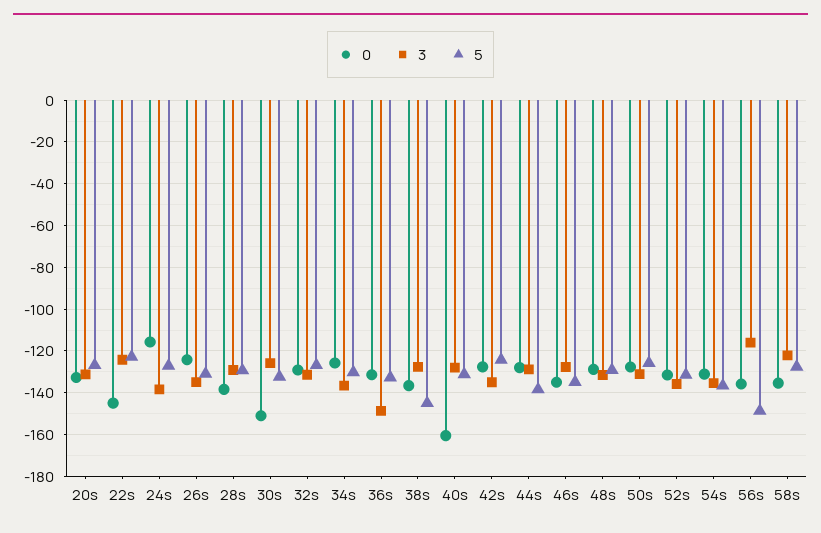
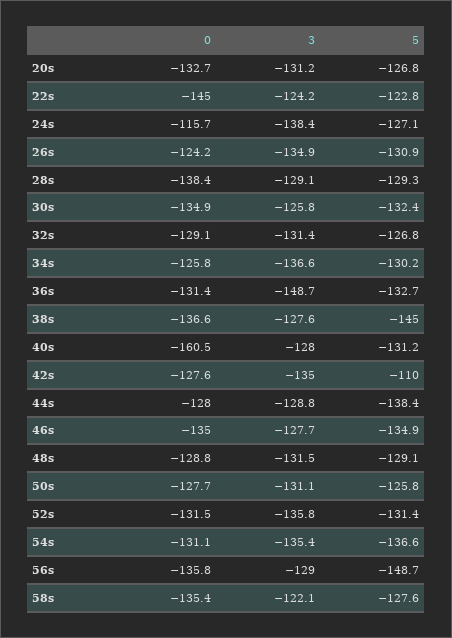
  {
    "0": {
      "20s": -132.7,
      "22s": -145,
      "24s": -115.7,
      "26s": -124.2,
      "28s": -138.4,
-     "30s": -150,
+     "30s": -134.9,
      "32s": -129.1,
      "34s": -125.8,
      "36s": -131.4,
      "38s": -136.6,
      "40s": -160.5,
      "42s": -127.6,
      "44s": -128,
      "46s": -135,
      "48s": -128.8,
      "50s": -127.7,
      "52s": -131.5,
      "54s": -131.1,
      "56s": -135.8,
      "58s": -135.4
    },
    "3": {
      "20s": -131.2,
      "22s": -124.2,
      "24s": -138.4,
      "26s": -134.9,
      "28s": -129.1,
      "30s": -125.8,
      "32s": -131.4,
      "34s": -136.6,
      "36s": -148.7,
      "38s": -127.6,
      "40s": -128,
      "42s": -135,
      "44s": -128.8,
      "46s": -127.7,
      "48s": -131.5,
      "50s": -131.1,
      "52s": -135.8,
      "54s": -135.4,
-     "56s": -115,
+     "56s": -129,
      "58s": -122.1
    },
    "5": {
      "20s": -126.8,
      "22s": -122.8,
      "24s": -127.1,
      "26s": -130.9,
      "28s": -129.3,
      "30s": -132.4,
      "32s": -126.8,
      "34s": -130.2,
      "36s": -132.7,
      "38s": -145,
      "40s": -131.2,
-     "42s": -125,
+     "42s": -110,
      "44s": -138.4,
      "46s": -134.9,
      "48s": -129.1,
      "50s": -125.8,
      "52s": -131.4,
      "54s": -136.6,
      "56s": -148.7,
      "58s": -127.6
    }
  }

